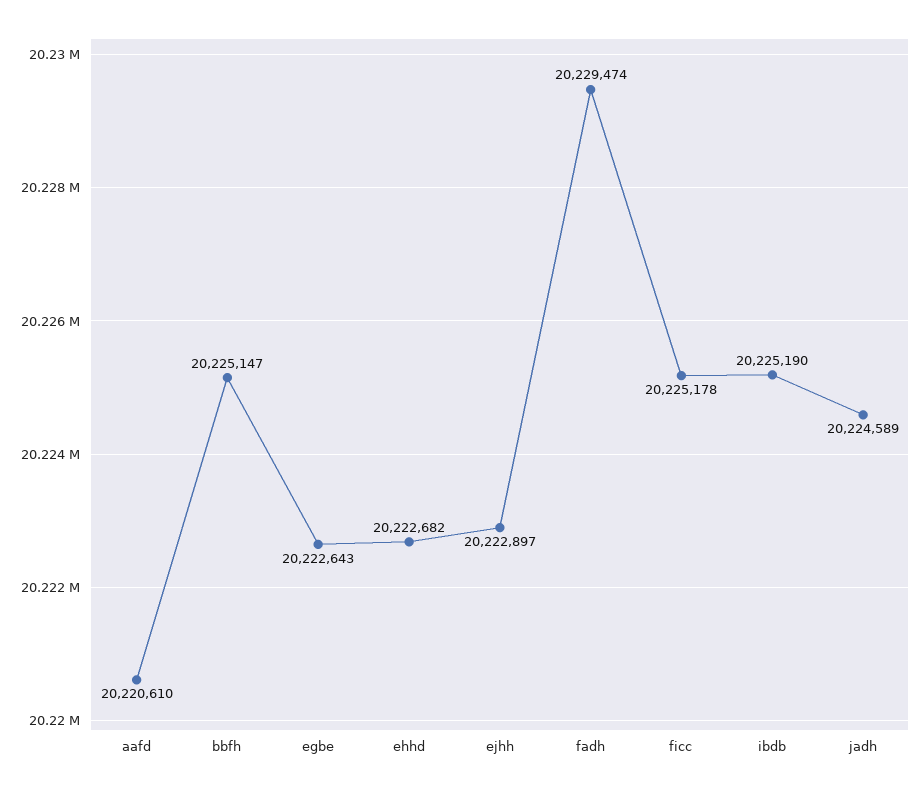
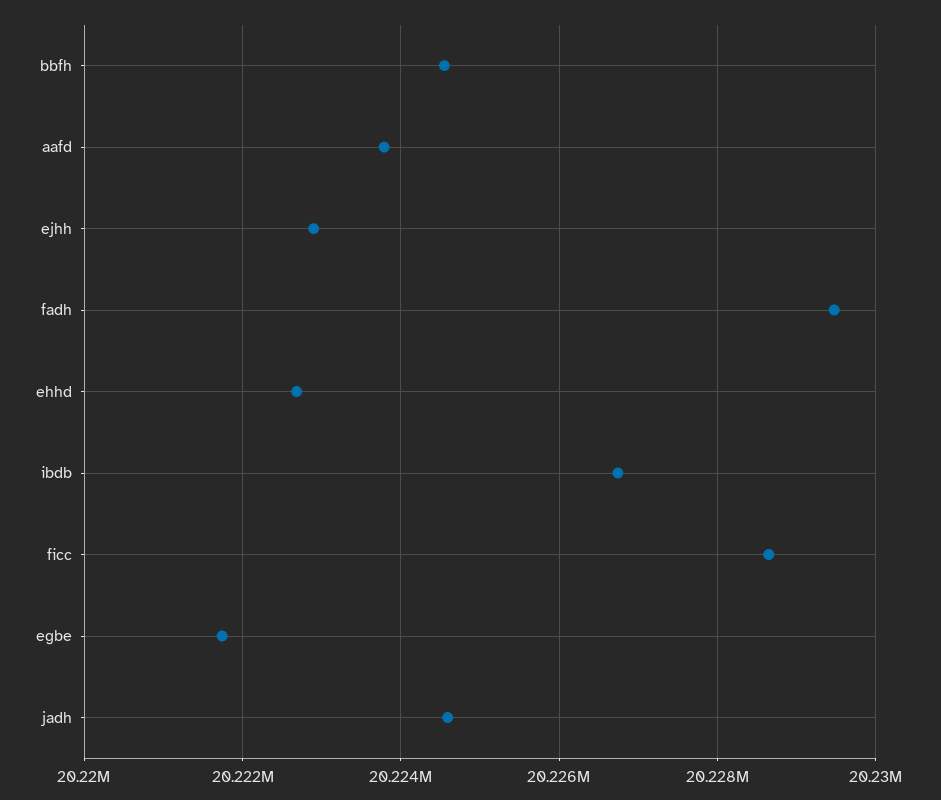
  {
-   "aafd": 20220610,
+   "aafd": 20223800,
-   "bbfh": 20225147,
+   "bbfh": 20224600,
-   "egbe": 20222643,
+   "egbe": 20221800,
    "ehhd": 20222682,
    "ejhh": 20222897,
    "fadh": 20229474,
-   "ficc": 20225178,
+   "ficc": 20228600,
-   "ibdb": 20225190,
+   "ibdb": 20226800,
    "jadh": 20224589
  }

